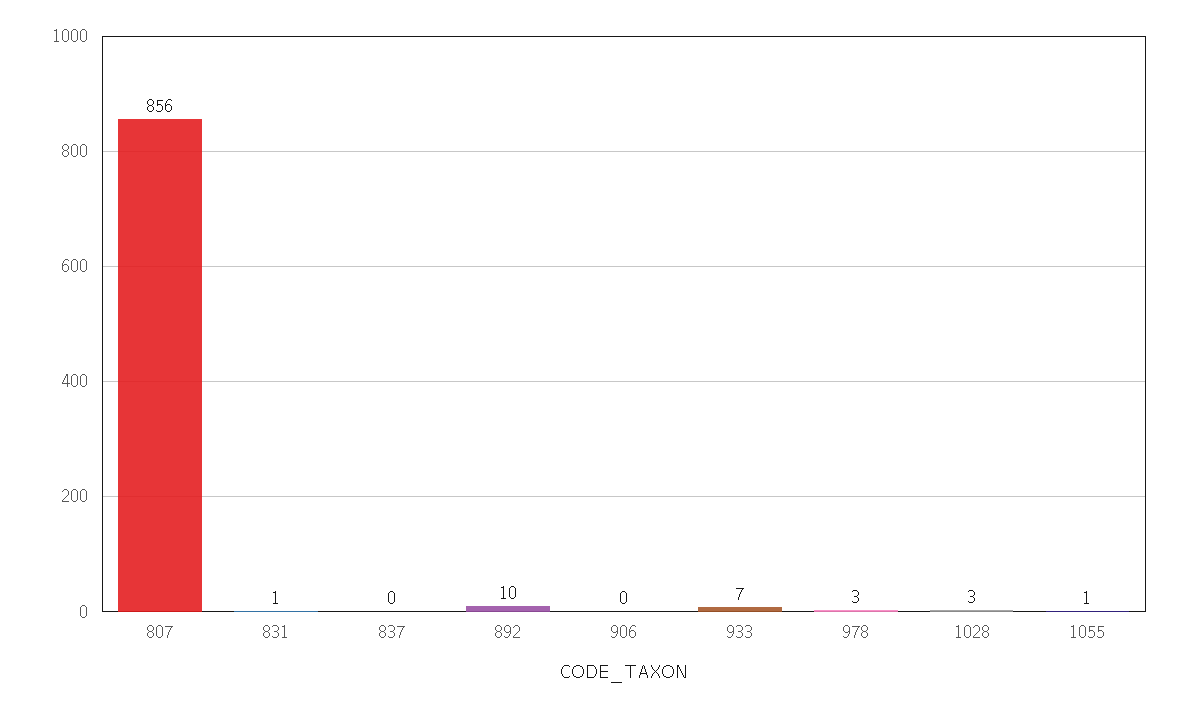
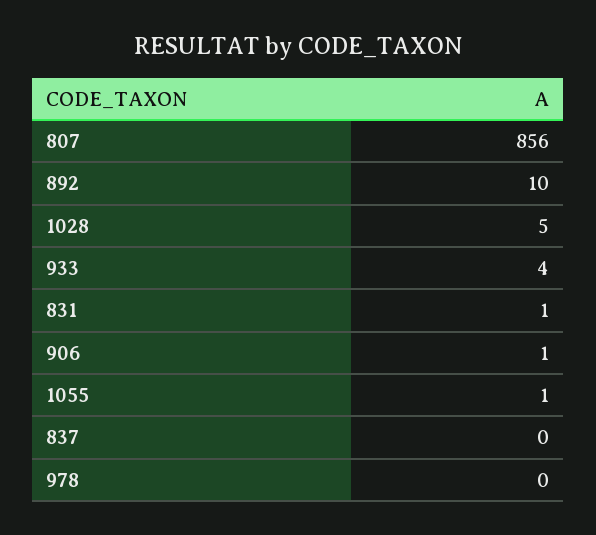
  {
    "807": 856,
    "831": 1,
    "837": 0,
    "892": 10,
-   "906": 0,
+   "906": 1,
-   "933": 7,
+   "933": 4,
-   "978": 3,
+   "978": 0,
-   "1028": 3,
+   "1028": 5,
    "1055": 1
  }

